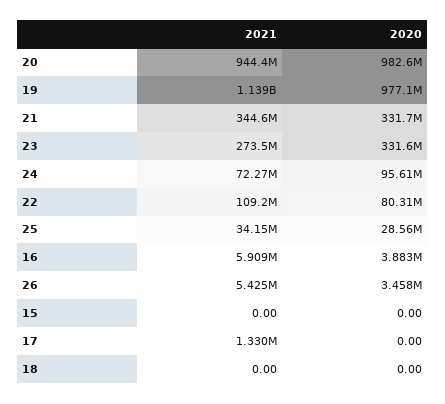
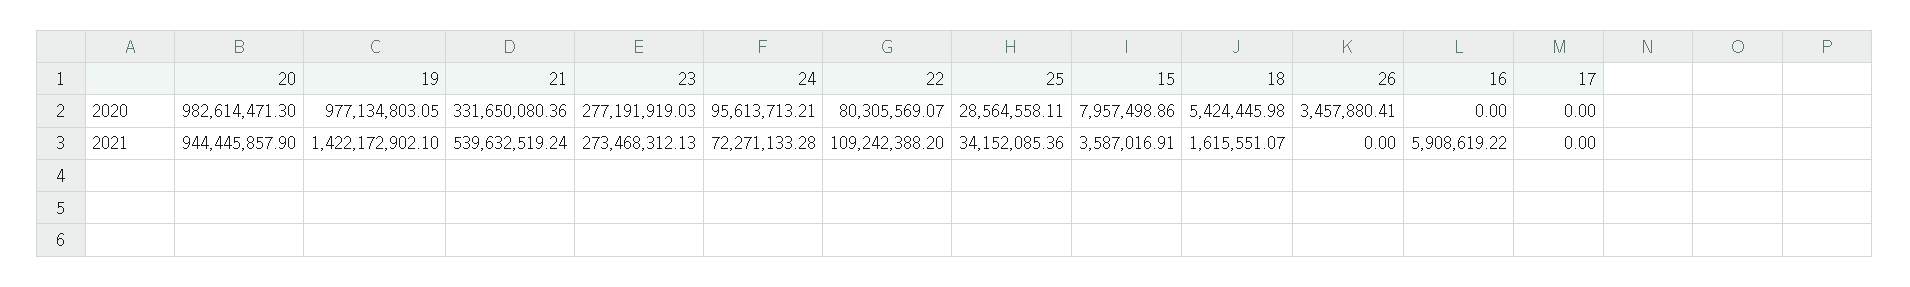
  {
    "2021": {
      "20": 944445857.9,
-     "19": 1139000000,
+     "19": 1422172902.1,
-     "21": 344600000,
+     "21": 539632519.24,
      "23": 273468312.13,
      "24": 72271133.28,
      "22": 109242388.2,
      "25": 34152085.36,
      "16": 5908619.22,
-     "26": 5425000,
+     "26": 0,
-     "15": 0,
+     "15": 3587016.91,
-     "17": 1330000,
+     "17": 0,
-     "18": 0
+     "18": 1615551.07
    },
    "2020": {
      "20": 982614471.3,
      "19": 977134803.05,
      "21": 331650080.36,
-     "23": 331600000,
+     "23": 277191919.03,
      "24": 95613713.21,
      "22": 80305569.07,
      "25": 28564558.11,
-     "16": 3883000,
+     "16": 0,
      "26": 3457880.41,
-     "15": 0,
+     "15": 7957498.86,
      "17": 0,
-     "18": 0
+     "18": 5424445.98
    }
  }

